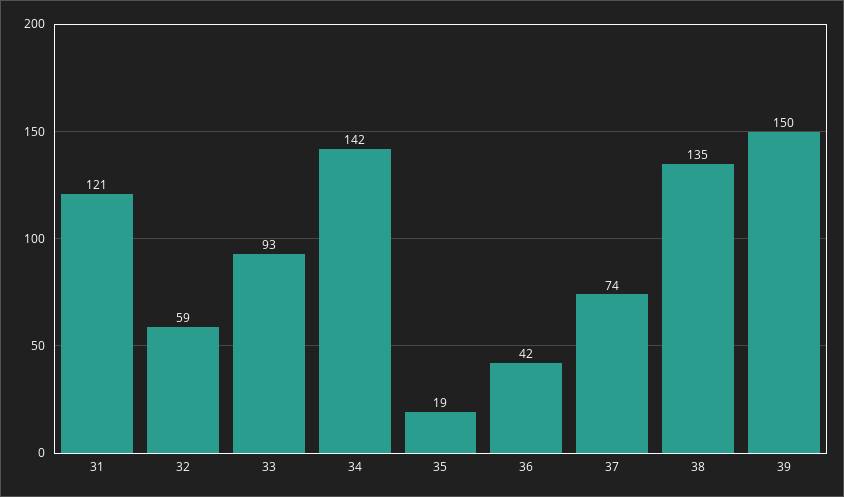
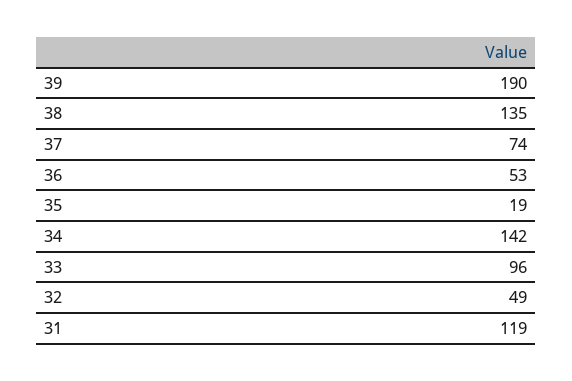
  {
-   "31": 121,
+   "31": 119,
-   "32": 59,
+   "32": 49,
-   "33": 93,
+   "33": 96,
    "34": 142,
    "35": 19,
-   "36": 42,
+   "36": 53,
    "37": 74,
    "38": 135,
-   "39": 150
+   "39": 190
  }

